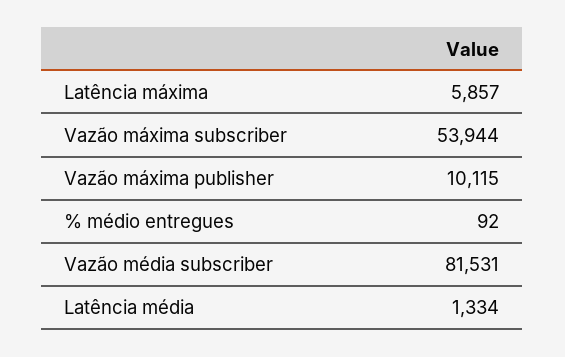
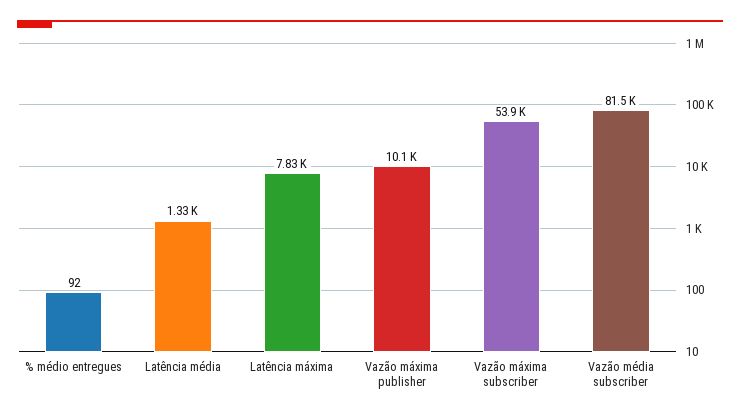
  {
-   "Latência máxima": 5857,
+   "Latência máxima": 7830,
    "Vazão máxima subscriber": 53944,
    "Vazão máxima publisher": 10115,
    "% médio entregues": 92,
    "Vazão média subscriber": 81531,
    "Latência média": 1334
  }

